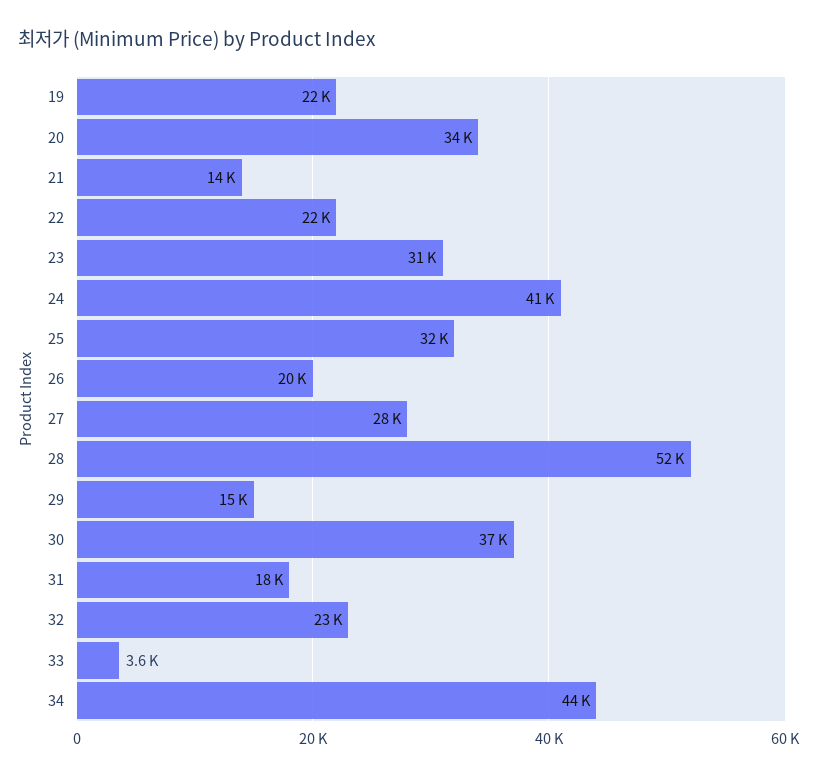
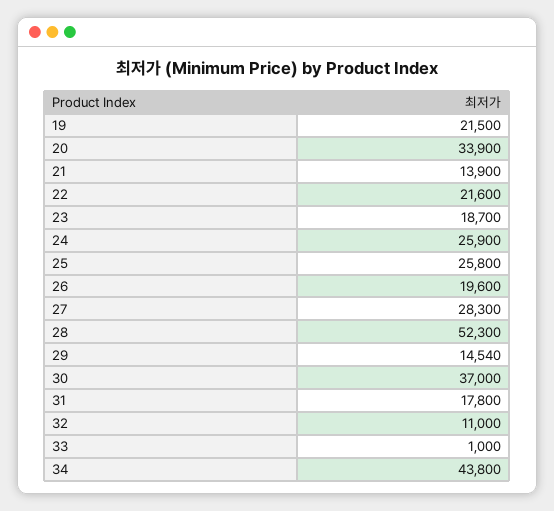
  {
    "19": 21500,
    "20": 33900,
    "21": 13900,
    "22": 21600,
-   "23": 31000,
+   "23": 18700,
-   "24": 41000,
+   "24": 25900,
-   "25": 32000,
+   "25": 25800,
    "26": 19600,
    "27": 28300,
    "28": 52300,
    "29": 14540,
    "30": 37000,
    "31": 17800,
-   "32": 23000,
+   "32": 11000,
-   "33": 3600,
+   "33": 1000,
    "34": 43800
  }

